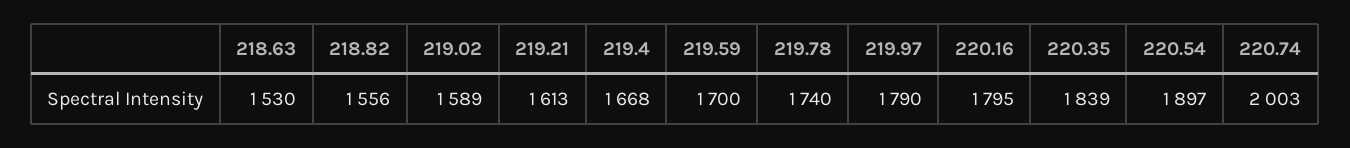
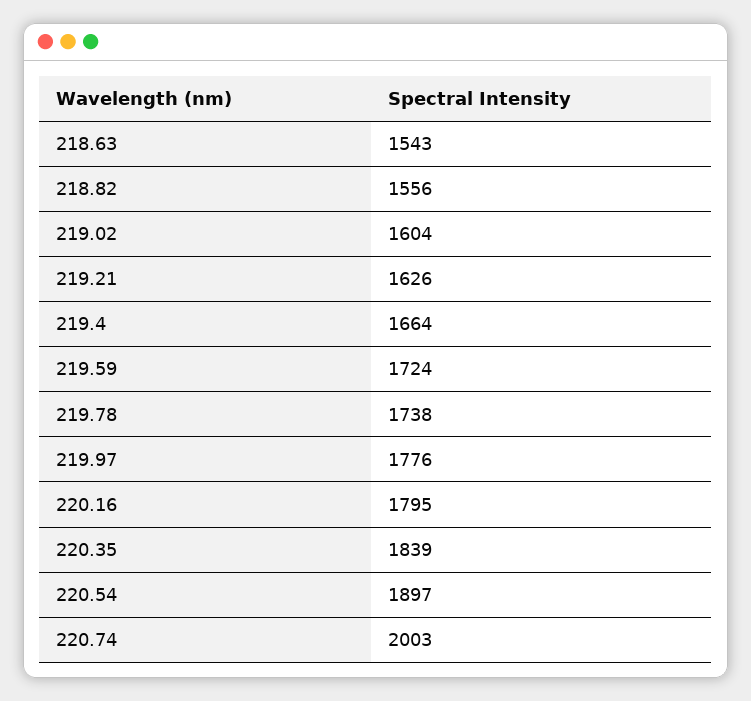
  {
-   "218.63": 1530,
+   "218.63": 1543,
    "218.82": 1556,
-   "219.02": 1589,
+   "219.02": 1604,
-   "219.21": 1613,
+   "219.21": 1626,
-   "219.4": 1668,
+   "219.4": 1664,
-   "219.59": 1700,
+   "219.59": 1724,
-   "219.78": 1740,
+   "219.78": 1738,
-   "219.97": 1790,
+   "219.97": 1776,
    "220.16": 1795,
    "220.35": 1839,
    "220.54": 1897,
    "220.74": 2003
  }

